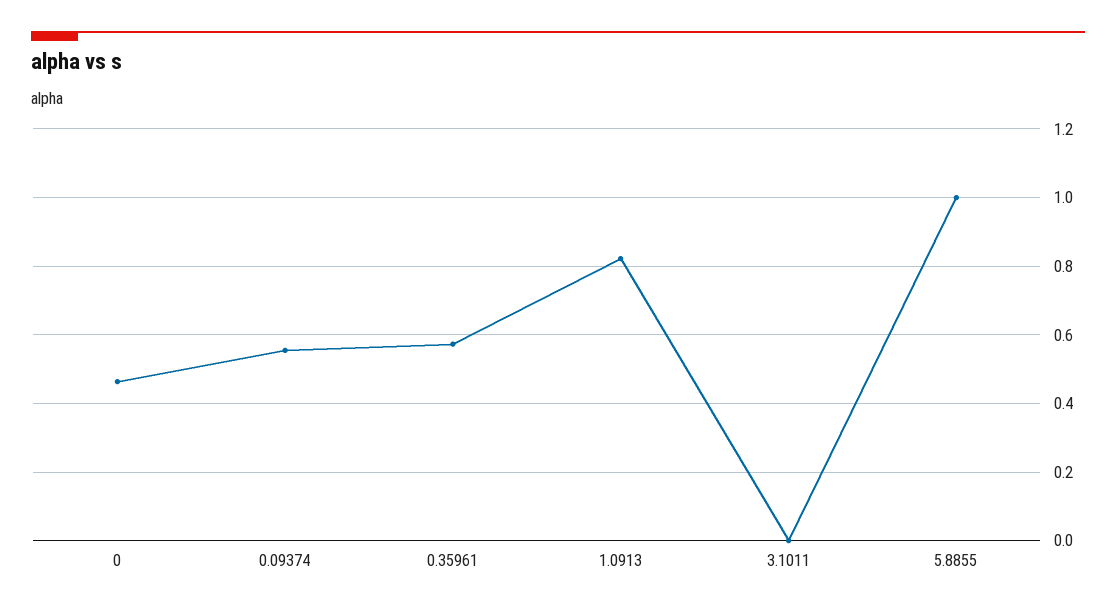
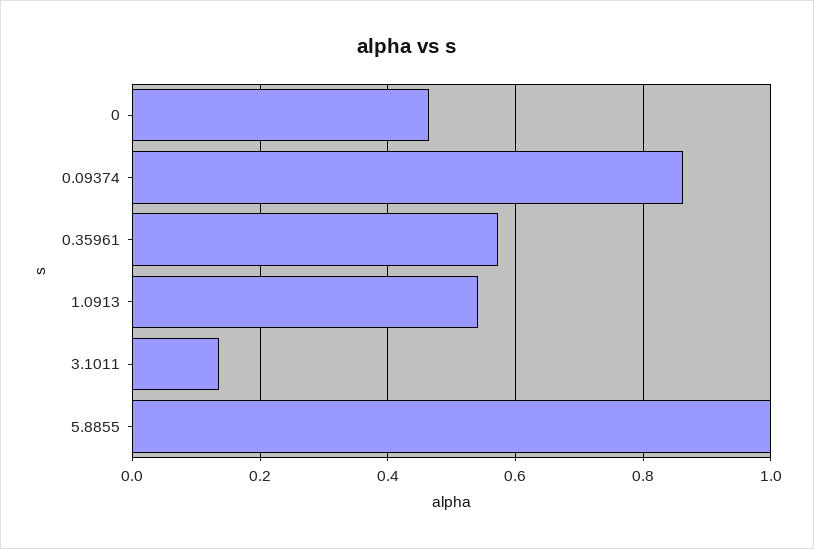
  {
    "0": 0.46,
-   "0.09374": 0.56,
+   "0.09374": 0.86,
    "0.35961": 0.58,
-   "1.0913": 0.82,
+   "1.0913": 0.54,
-   "3.1011": 0,
+   "3.1011": 0.14,
    "5.8855": 1
  }

